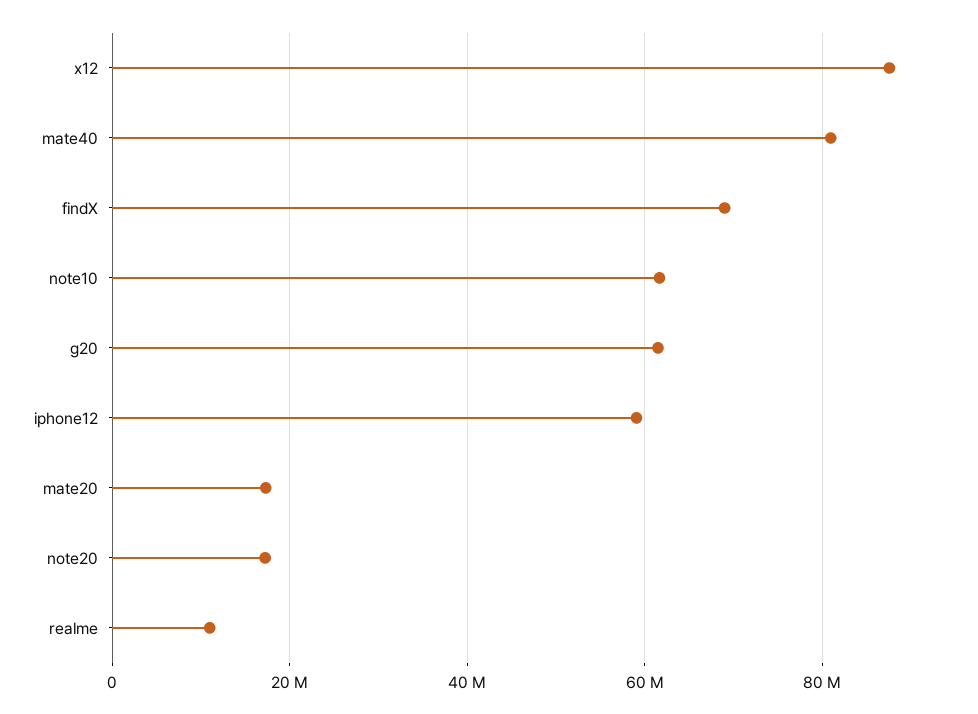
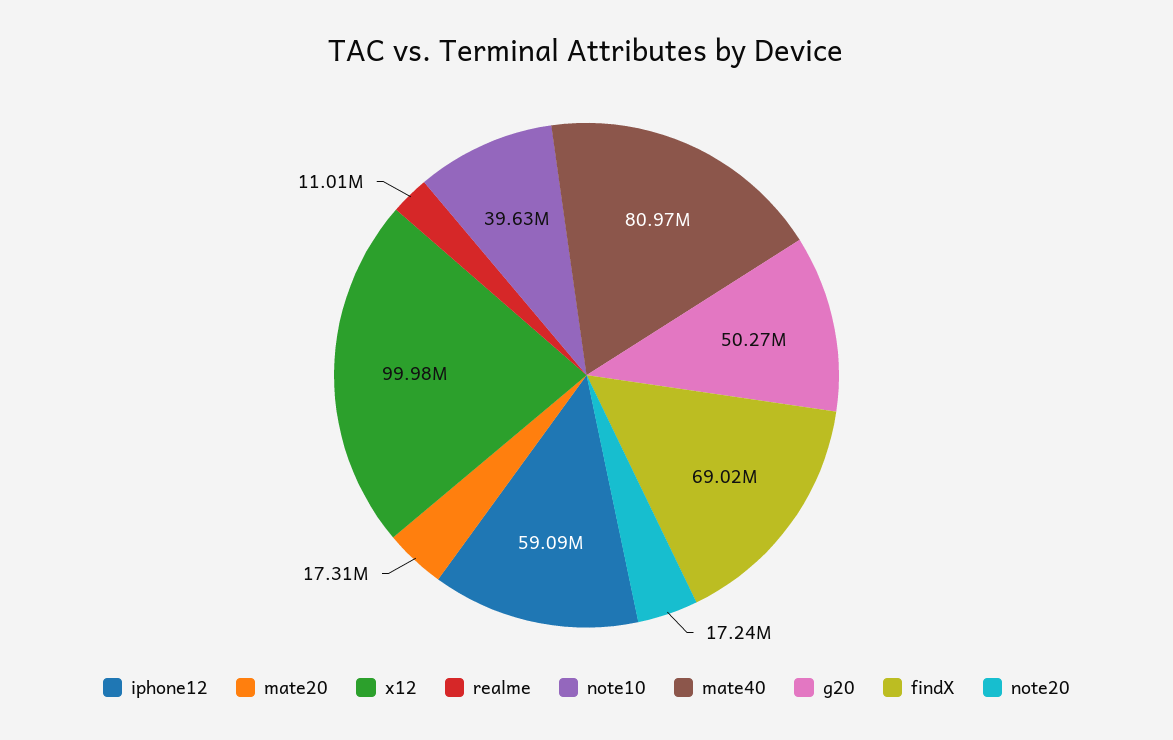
  {
-   "x12": 88000000,
+   "x12": 99980000,
    "mate40": 80970000,
    "findX": 69020000,
-   "note10": 62000000,
+   "note10": 39630000,
-   "g20": 62000000,
+   "g20": 50270000,
    "iphone12": 59090000,
    "mate20": 17310000,
    "note20": 17240000,
    "realme": 11010000
  }

